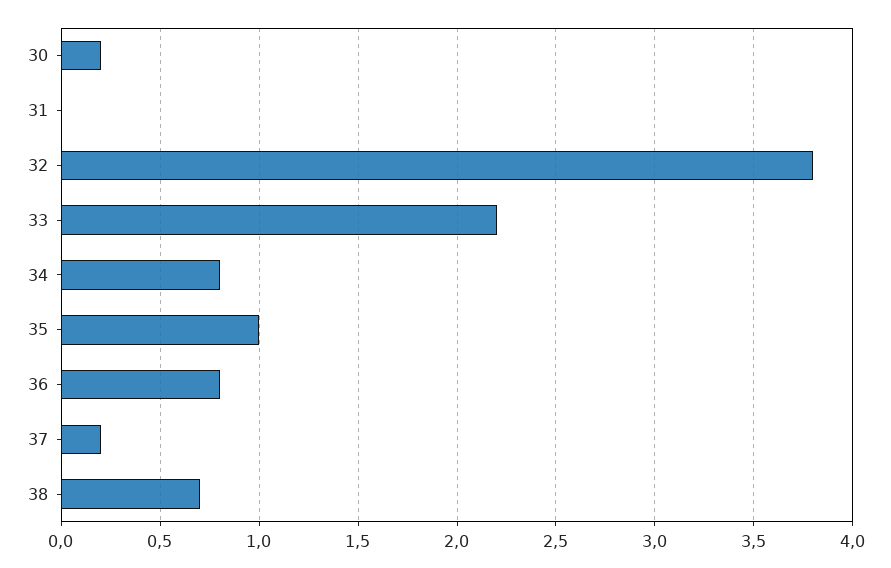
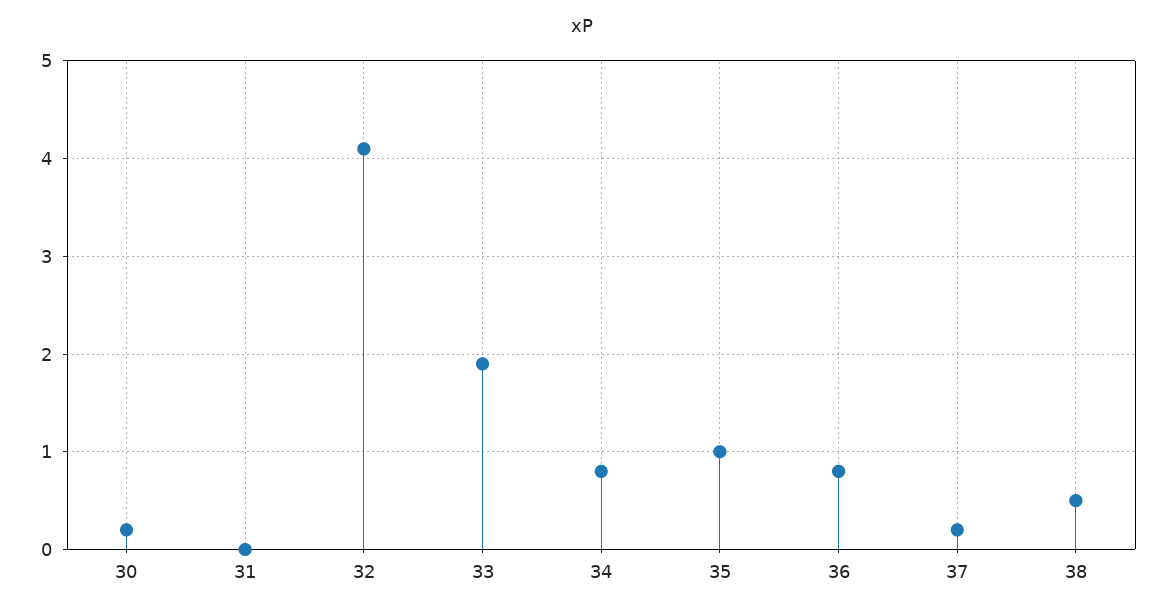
  {
    "30": 0.2,
    "31": 0,
-   "32": 3.8,
+   "32": 4.1,
-   "33": 2.2,
+   "33": 1.9,
    "34": 0.8,
    "35": 1,
    "36": 0.8,
    "37": 0.2,
-   "38": 0.7
+   "38": 0.5
  }

